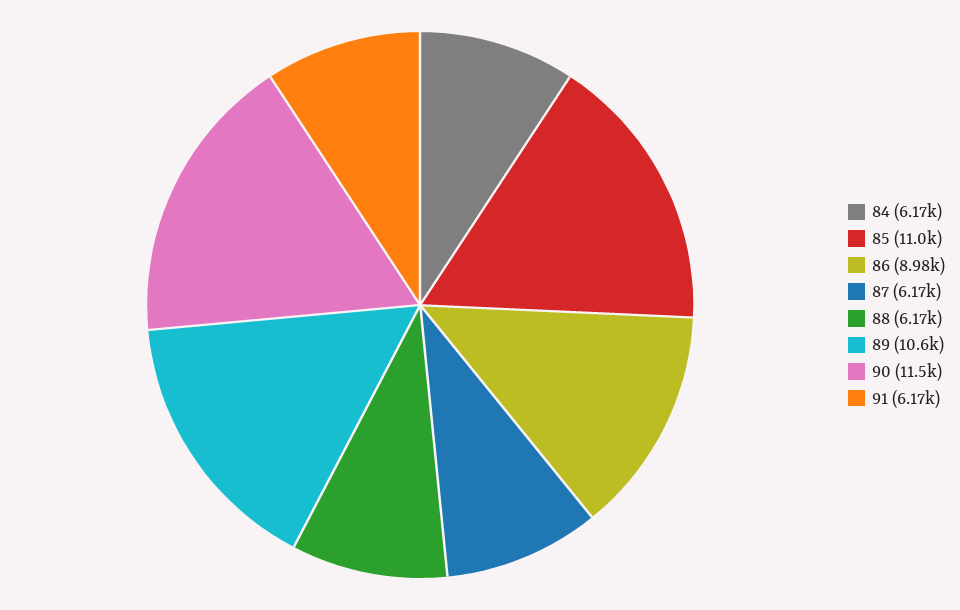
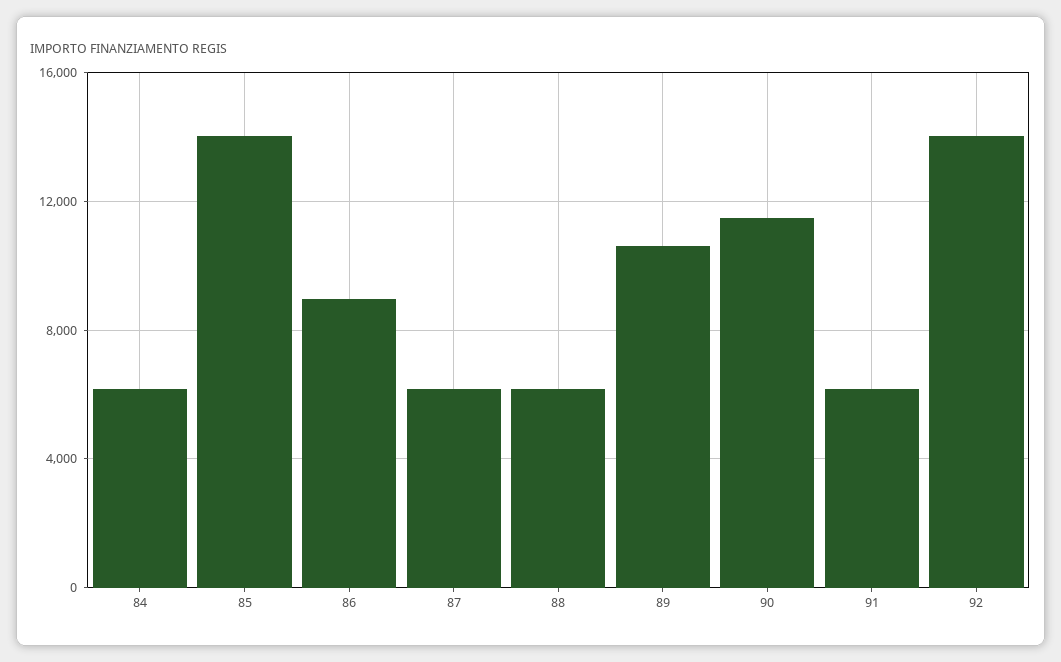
  {
    "84": 6170,
-   "85": 11000,
+   "85": 14000,
    "86": 8980,
    "87": 6170,
    "88": 6170,
    "89": 10600,
    "90": 11500,
-   "91": 6170
+   "91": 6170,
+   "92": 14000
  }

